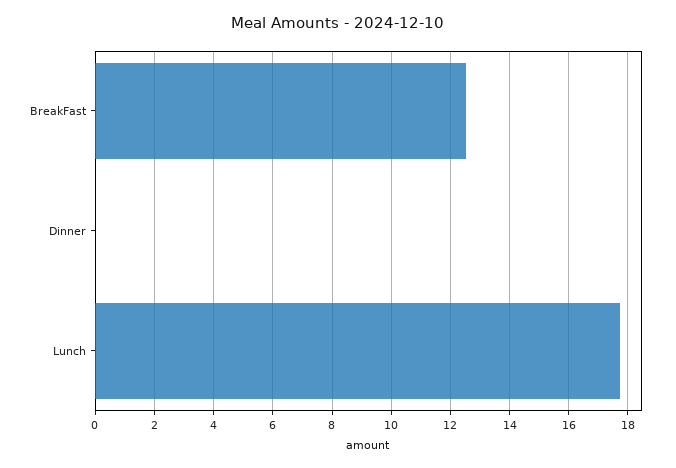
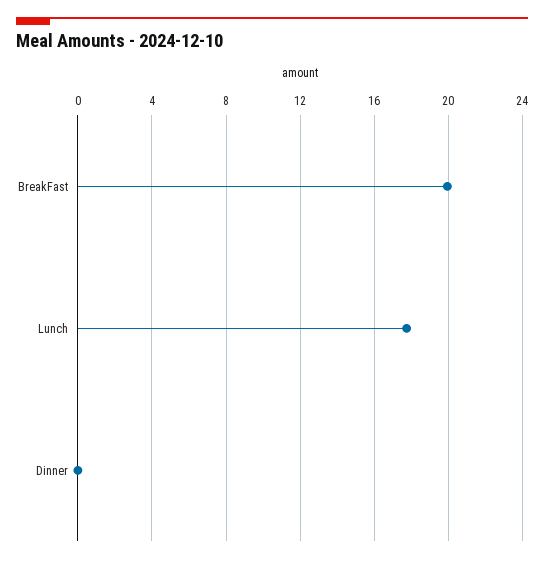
  {
-   "BreakFast": 12.5,
+   "BreakFast": 20,
    "Dinner": 0,
    "Lunch": 17.75
  }

